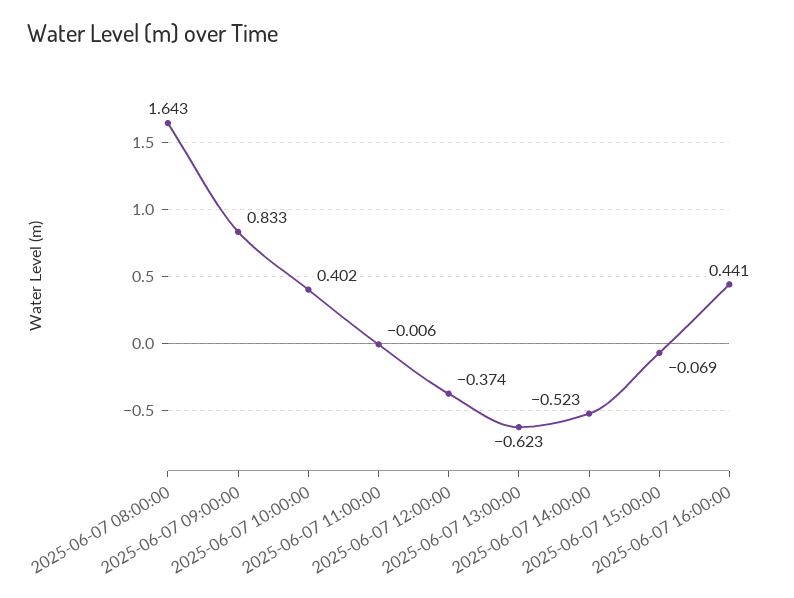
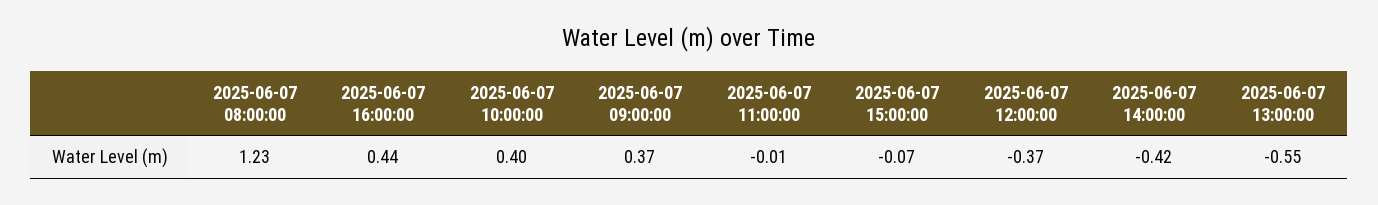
  {
-   "2025-06-07 08:00:00": 1.643,
+   "2025-06-07 08:00:00": 1.23,
-   "2025-06-07 09:00:00": 0.833,
+   "2025-06-07 09:00:00": 0.37,
    "2025-06-07 10:00:00": 0.402,
    "2025-06-07 11:00:00": -0.006,
    "2025-06-07 12:00:00": -0.374,
-   "2025-06-07 13:00:00": -0.623,
+   "2025-06-07 13:00:00": -0.55,
-   "2025-06-07 14:00:00": -0.523,
+   "2025-06-07 14:00:00": -0.42,
    "2025-06-07 15:00:00": -0.069,
    "2025-06-07 16:00:00": 0.441
  }

